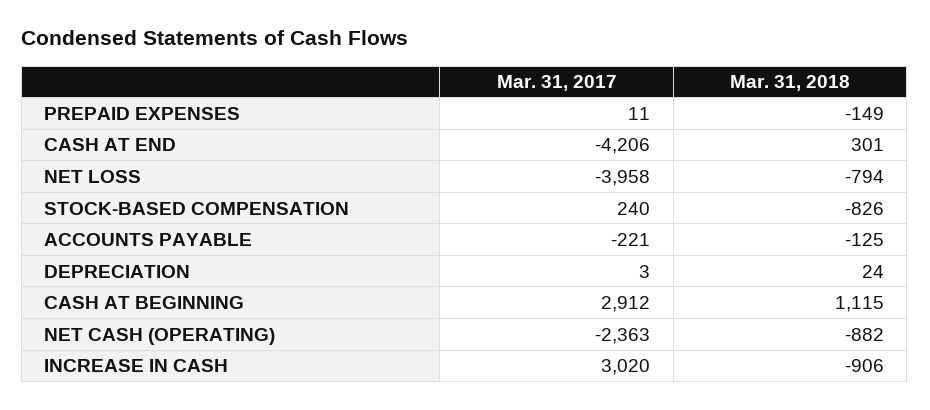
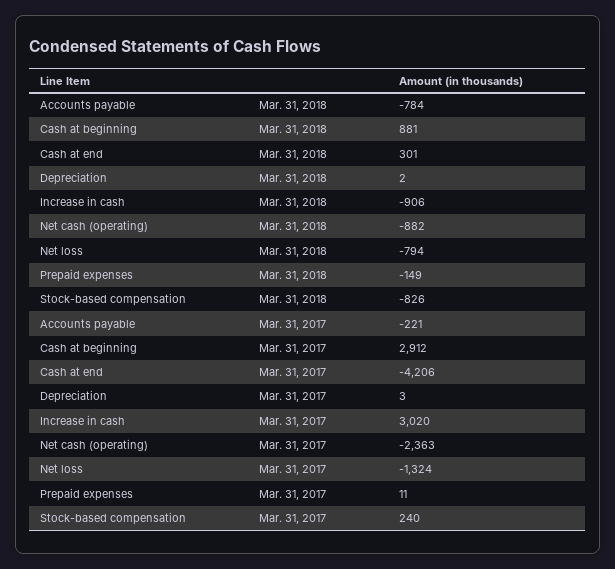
  {
    "Mar. 31, 2017": {
      "PREPAID EXPENSES": 11,
      "CASH AT END": -4206,
-     "NET LOSS": -3958,
+     "NET LOSS": -1324,
      "STOCK-BASED COMPENSATION": 240,
      "ACCOUNTS PAYABLE": -221,
      "DEPRECIATION": 3,
      "CASH AT BEGINNING": 2912,
      "NET CASH (OPERATING)": -2363,
      "INCREASE IN CASH": 3020
    },
    "Mar. 31, 2018": {
      "PREPAID EXPENSES": -149,
      "CASH AT END": 301,
      "NET LOSS": -794,
      "STOCK-BASED COMPENSATION": -826,
-     "ACCOUNTS PAYABLE": -125,
+     "ACCOUNTS PAYABLE": -784,
-     "DEPRECIATION": 24,
+     "DEPRECIATION": 2,
-     "CASH AT BEGINNING": 1115,
+     "CASH AT BEGINNING": 881,
      "NET CASH (OPERATING)": -882,
      "INCREASE IN CASH": -906
    }
  }

